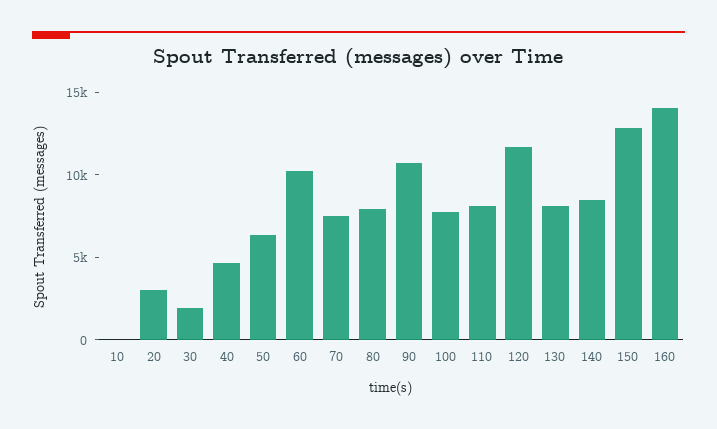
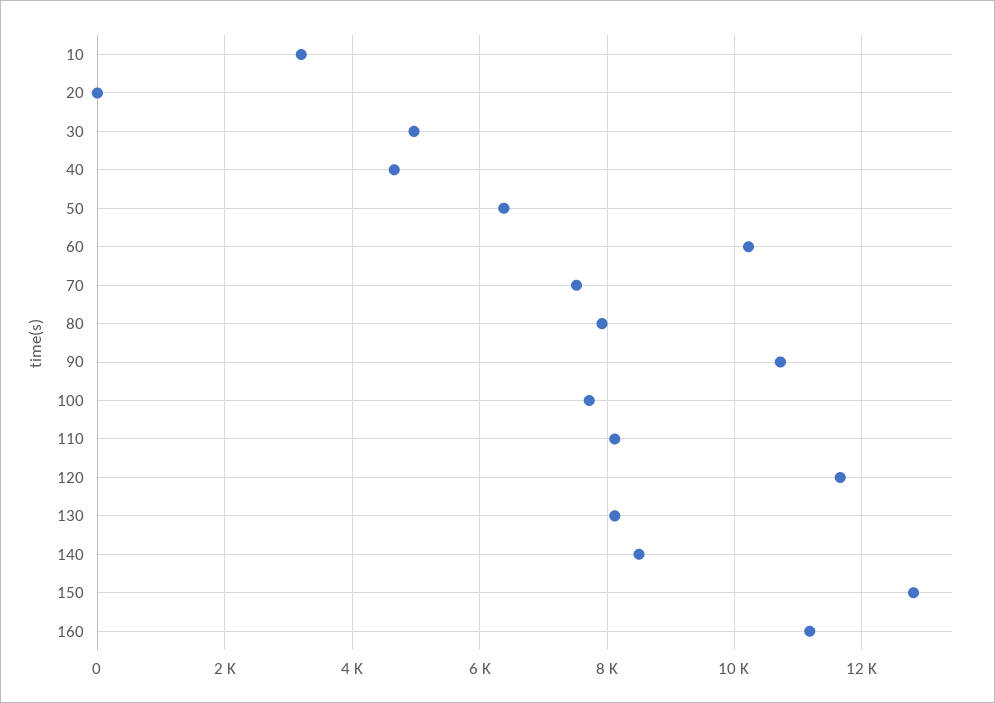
  {
-   "10": 0,
+   "10": 3200,
-   "20": 3000,
+   "20": 0,
-   "30": 2000,
+   "30": 5000,
    "40": 4600,
    "50": 6400,
    "60": 10200,
    "70": 7600,
    "80": 8000,
    "90": 10800,
    "100": 7800,
    "110": 8200,
    "120": 11600,
    "130": 8200,
    "140": 8600,
    "150": 12800,
-   "160": 14000
+   "160": 11200
  }

